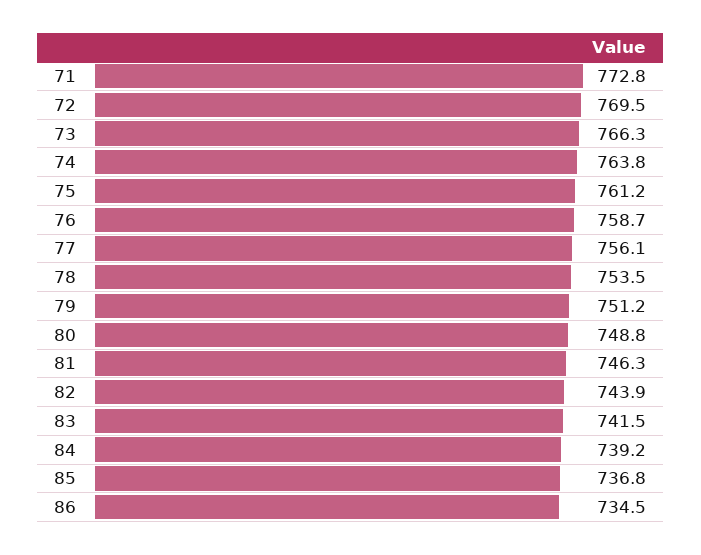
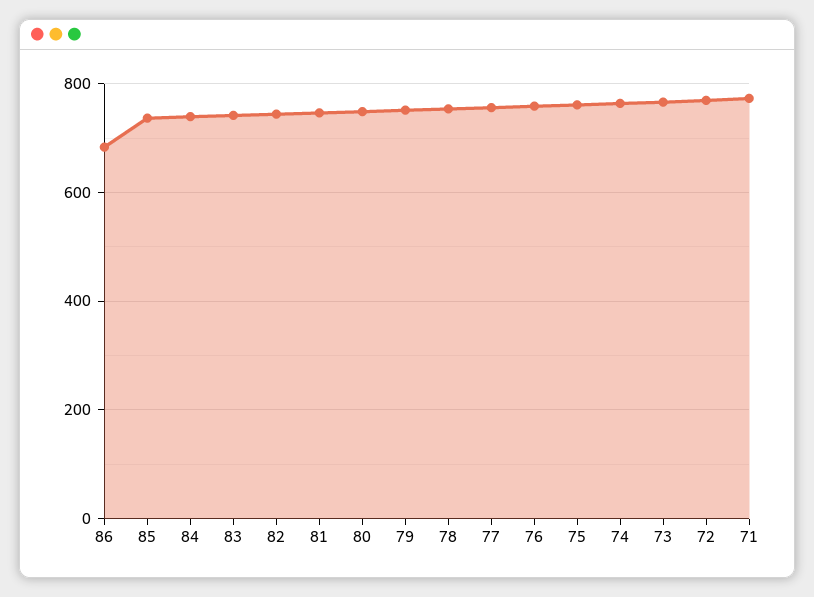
  {
    "71": 772.8,
    "72": 769.5,
    "73": 766.3,
    "74": 763.8,
    "75": 761.2,
    "76": 758.7,
    "77": 756.1,
    "78": 753.5,
    "79": 751.2,
    "80": 748.8,
    "81": 746.3,
    "82": 743.9,
    "83": 741.5,
    "84": 739.2,
    "85": 736.8,
-   "86": 734.5
+   "86": 680
  }

